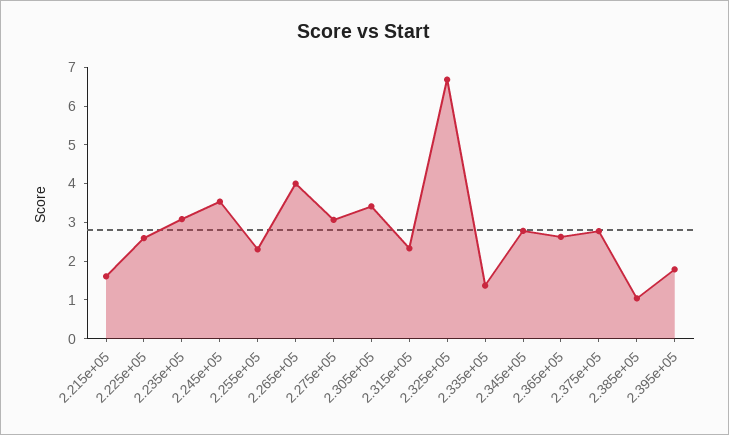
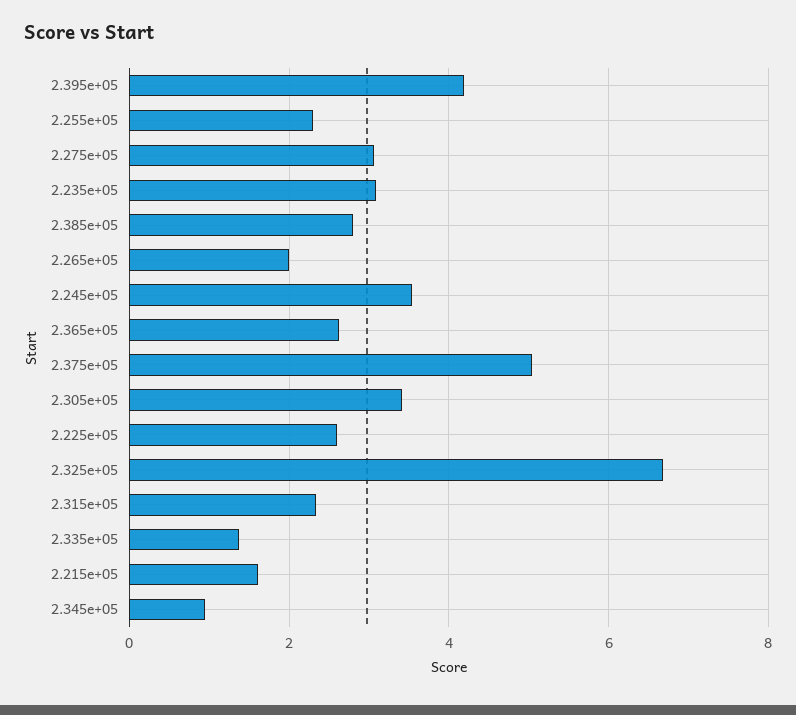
  {
    "2.215e+05": 1.6,
    "2.225e+05": 2.6,
    "2.235e+05": 3,
    "2.245e+05": 3.6,
    "2.255e+05": 2.4,
-   "2.265e+05": 4,
+   "2.265e+05": 2,
    "2.275e+05": 3,
    "2.305e+05": 3.4,
    "2.315e+05": 2.4,
    "2.325e+05": 6.6,
    "2.335e+05": 1.4,
-   "2.345e+05": 2.75,
+   "2.345e+05": 1,
    "2.365e+05": 2.6,
-   "2.375e+05": 2.75,
+   "2.375e+05": 5,
-   "2.385e+05": 1,
+   "2.385e+05": 2.8,
-   "2.395e+05": 1.75
+   "2.395e+05": 4.2
  }

